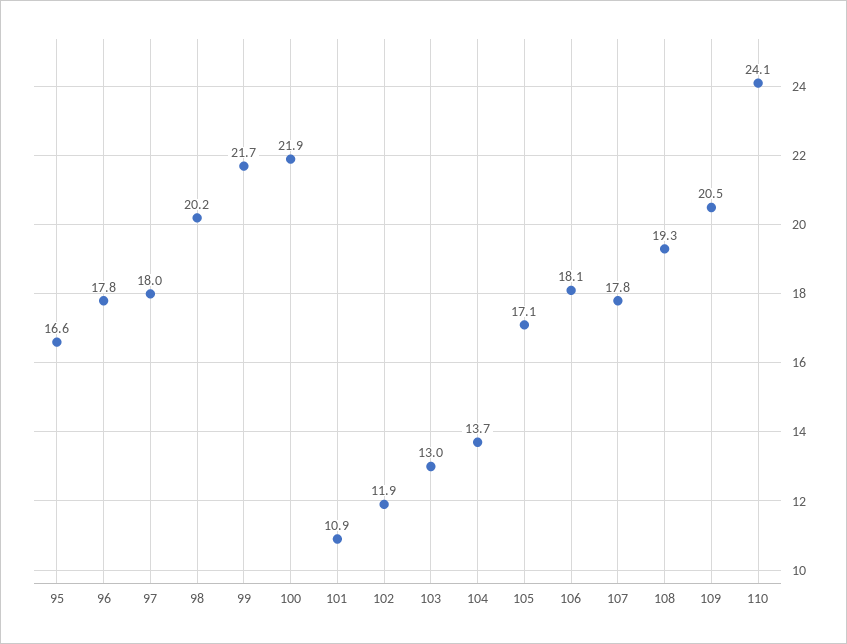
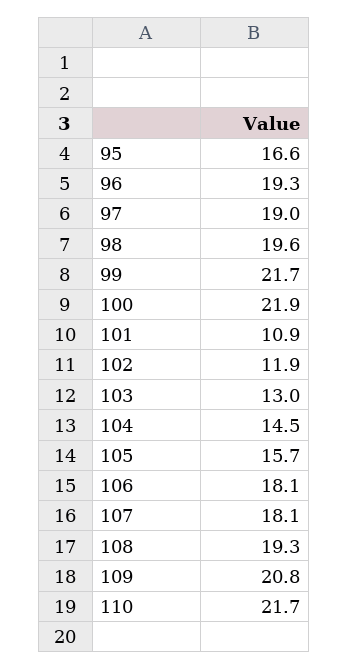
  {
    "95": 16.6,
-   "96": 17.8,
+   "96": 19.3,
-   "97": 18,
+   "97": 19,
-   "98": 20.2,
+   "98": 19.6,
    "99": 21.7,
    "100": 21.9,
    "101": 10.9,
    "102": 11.9,
    "103": 13,
-   "104": 13.7,
+   "104": 14.5,
-   "105": 17.1,
+   "105": 15.7,
    "106": 18.1,
-   "107": 17.8,
+   "107": 18.1,
    "108": 19.3,
-   "109": 20.5,
+   "109": 20.8,
-   "110": 24.1
+   "110": 21.7
  }

